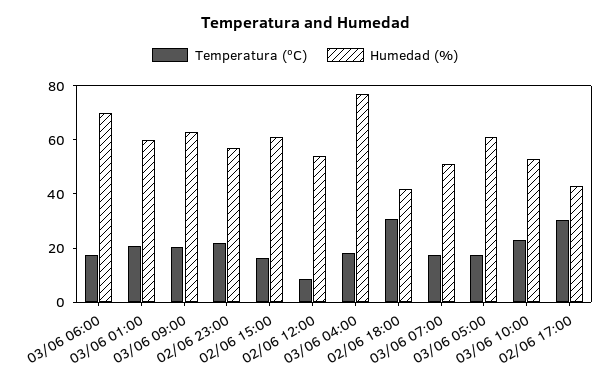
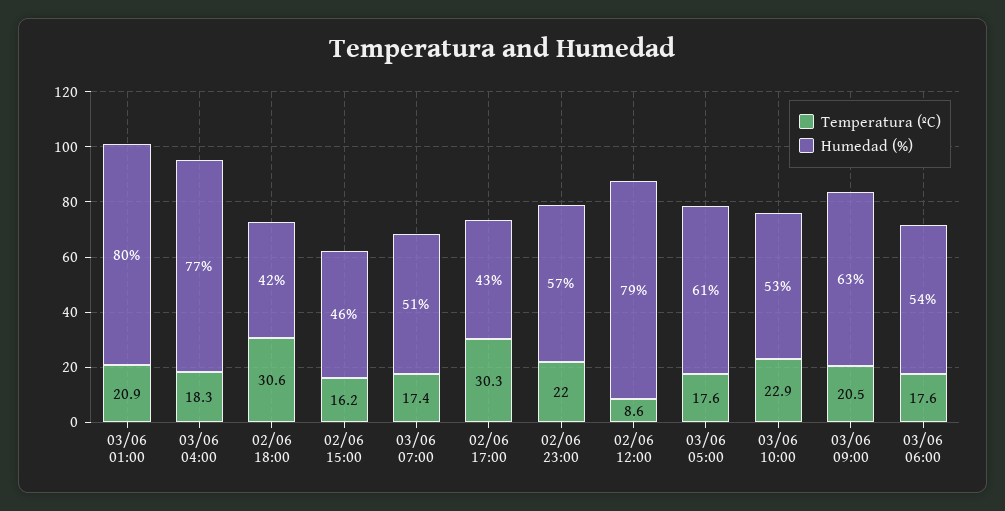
  {
    "Temperatura (ºC)": {
      "03/06 06:00": 17.6,
      "03/06 01:00": 20.9,
      "03/06 09:00": 20.5,
      "02/06 23:00": 22,
      "02/06 15:00": 16.2,
      "02/06 12:00": 8.6,
      "03/06 04:00": 18.3,
      "02/06 18:00": 30.6,
      "03/06 07:00": 17.4,
      "03/06 05:00": 17.6,
      "03/06 10:00": 22.9,
      "02/06 17:00": 30.3
    },
    "Humedad (%)": {
-     "03/06 06:00": 70,
+     "03/06 06:00": 54,
-     "03/06 01:00": 60,
+     "03/06 01:00": 80,
      "03/06 09:00": 63,
      "02/06 23:00": 57,
-     "02/06 15:00": 60,
+     "02/06 15:00": 46,
-     "02/06 12:00": 55,
+     "02/06 12:00": 79,
      "03/06 04:00": 77,
      "02/06 18:00": 42,
      "03/06 07:00": 51,
      "03/06 05:00": 61,
      "03/06 10:00": 53,
      "02/06 17:00": 43
    }
  }

